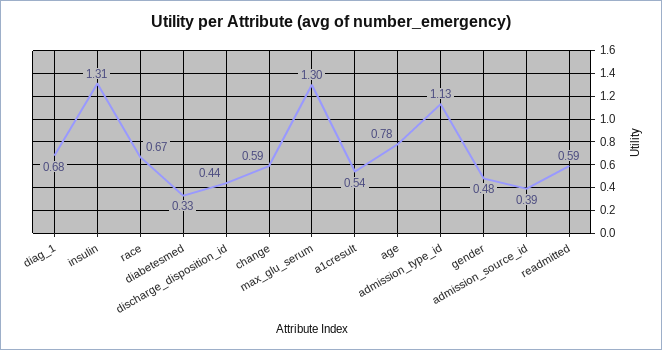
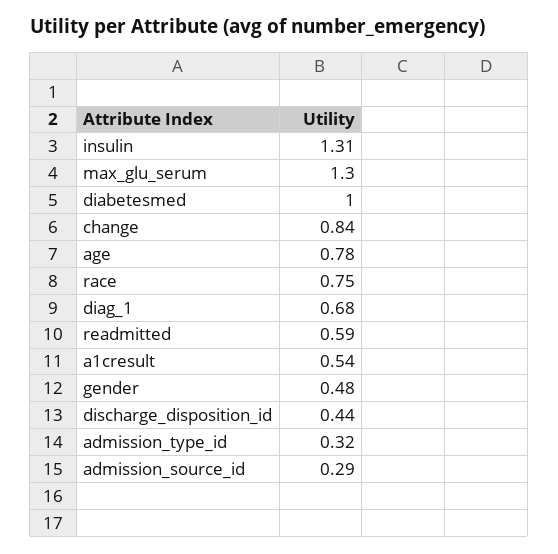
  {
    "diag_1": 0.68,
    "insulin": 1.31,
-   "race": 0.67,
+   "race": 0.75,
-   "diabetesmed": 0.33,
+   "diabetesmed": 1,
    "discharge_disposition_id": 0.44,
-   "change": 0.59,
+   "change": 0.84,
    "max_glu_serum": 1.3,
    "a1cresult": 0.54,
    "age": 0.78,
-   "admission_type_id": 1.13,
+   "admission_type_id": 0.32,
    "gender": 0.48,
-   "admission_source_id": 0.39,
+   "admission_source_id": 0.29,
    "readmitted": 0.59
  }

